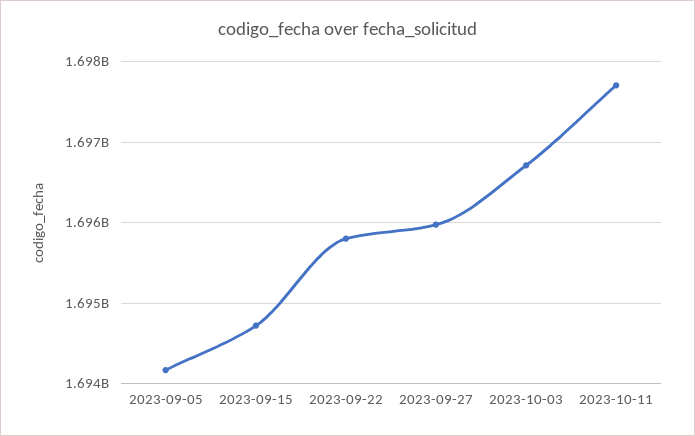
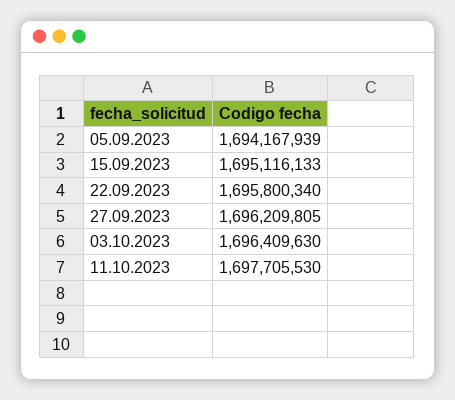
  {
    "2023-09-05": 1694167939,
-   "2023-09-15": 1694700000,
+   "2023-09-15": 1695116133,
    "2023-09-22": 1695800340,
-   "2023-09-27": 1696000000,
+   "2023-09-27": 1696209805,
-   "2023-10-03": 1696700000,
+   "2023-10-03": 1696409630,
    "2023-10-11": 1697705530
  }

